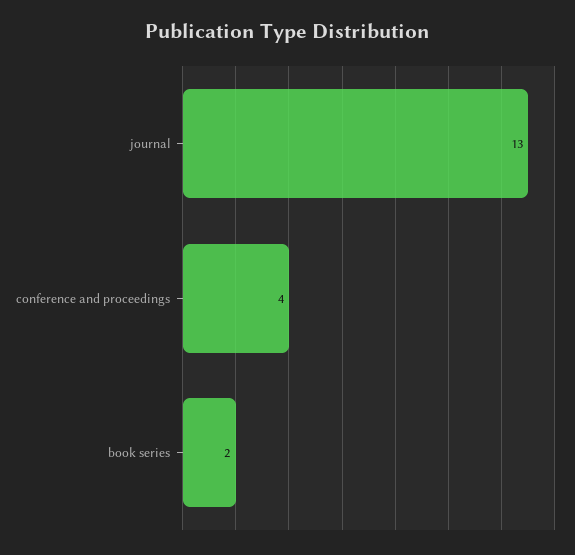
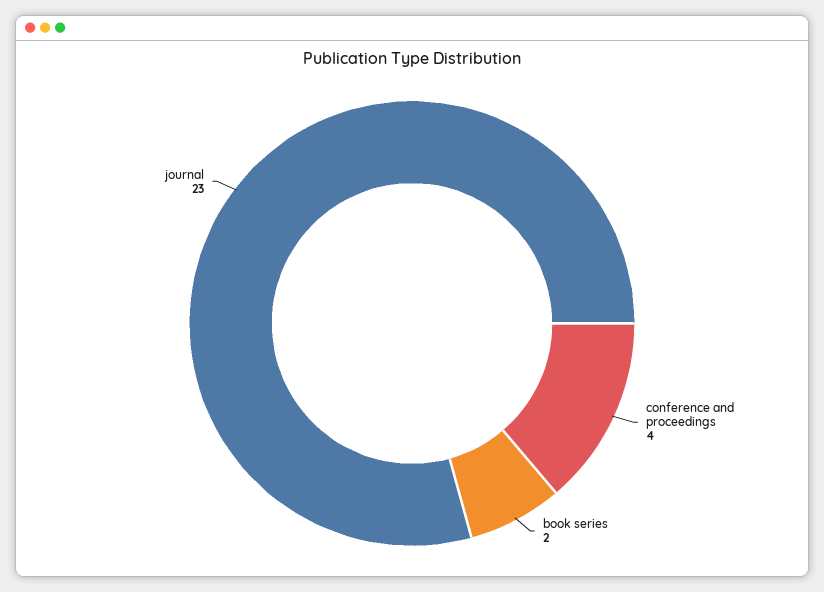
  {
-   "journal": 13,
+   "journal": 23,
    "conference and proceedings": 4,
    "book series": 2
  }

